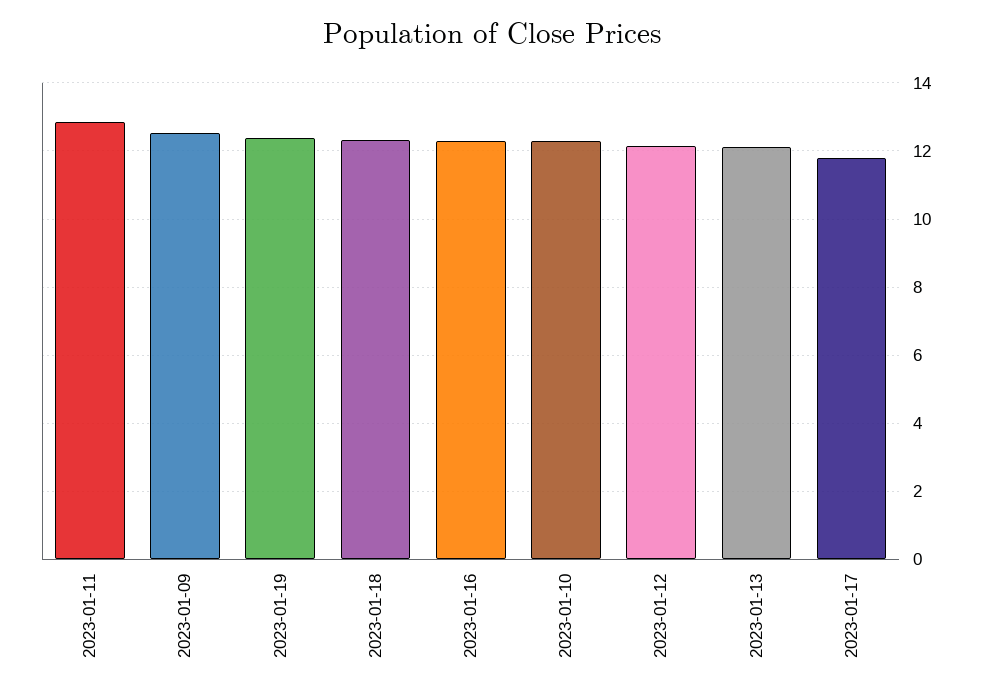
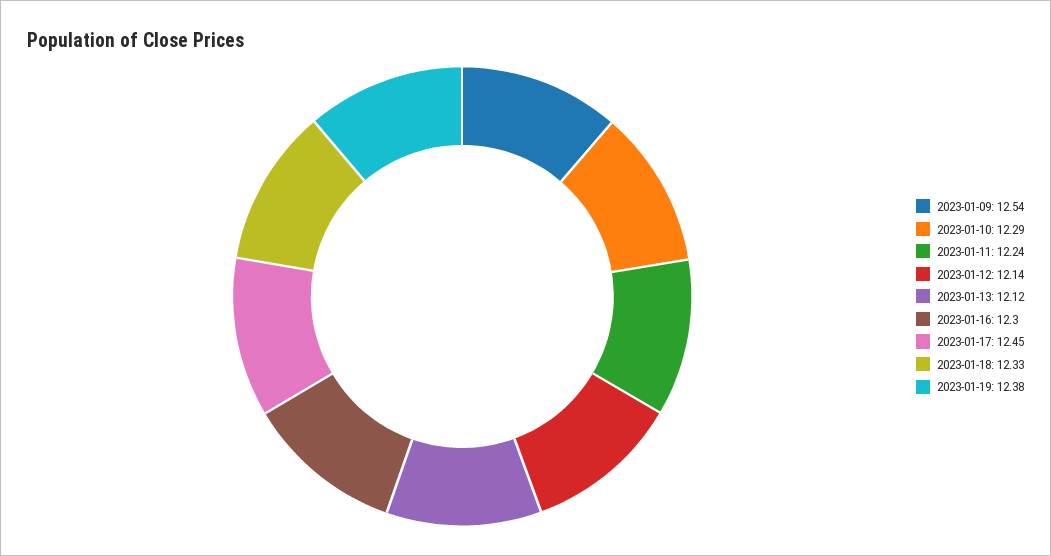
  {
-   "2023-01-11": 12.8,
+   "2023-01-11": 12.24,
    "2023-01-09": 12.54,
    "2023-01-19": 12.38,
    "2023-01-18": 12.33,
    "2023-01-16": 12.3,
    "2023-01-10": 12.29,
    "2023-01-12": 12.14,
    "2023-01-13": 12.12,
-   "2023-01-17": 11.8
+   "2023-01-17": 12.45
  }

